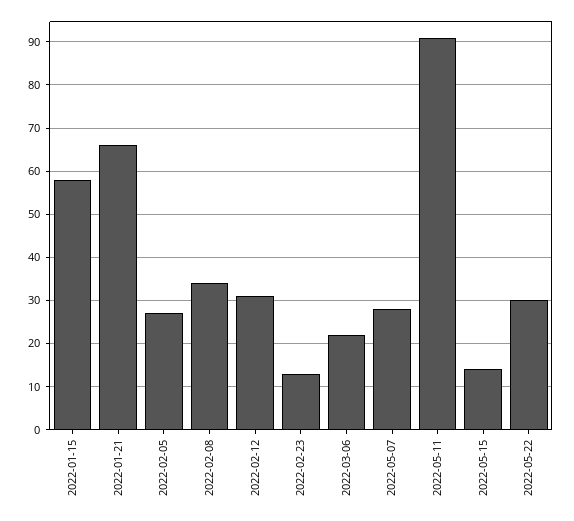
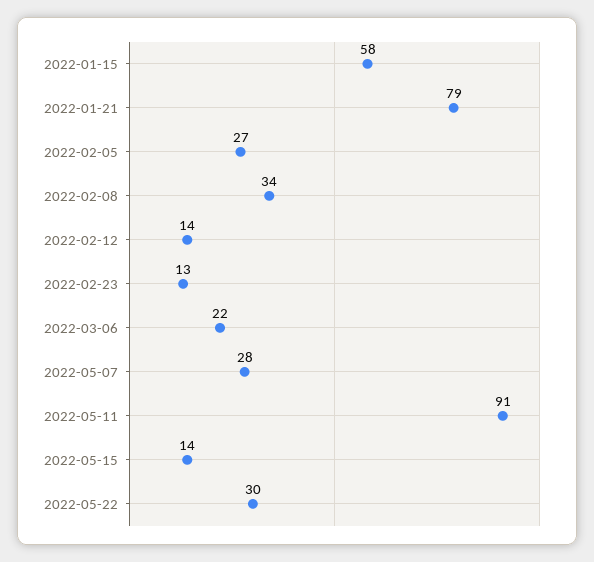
  {
    "2022-01-15": 58,
-   "2022-01-21": 65,
+   "2022-01-21": 79,
    "2022-02-05": 27,
    "2022-02-08": 34,
-   "2022-02-12": 30,
+   "2022-02-12": 14,
    "2022-02-23": 13,
    "2022-03-06": 22,
    "2022-05-07": 28,
    "2022-05-11": 91,
    "2022-05-15": 14,
    "2022-05-22": 30
  }

